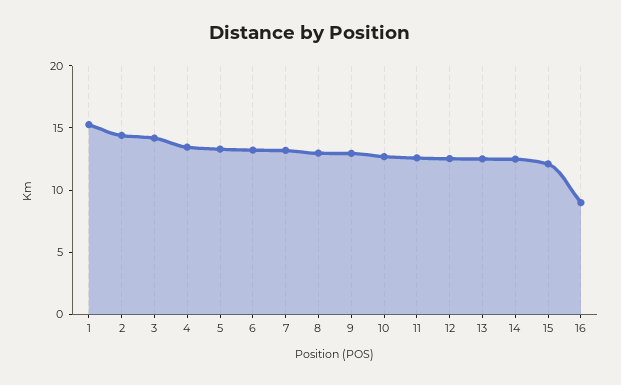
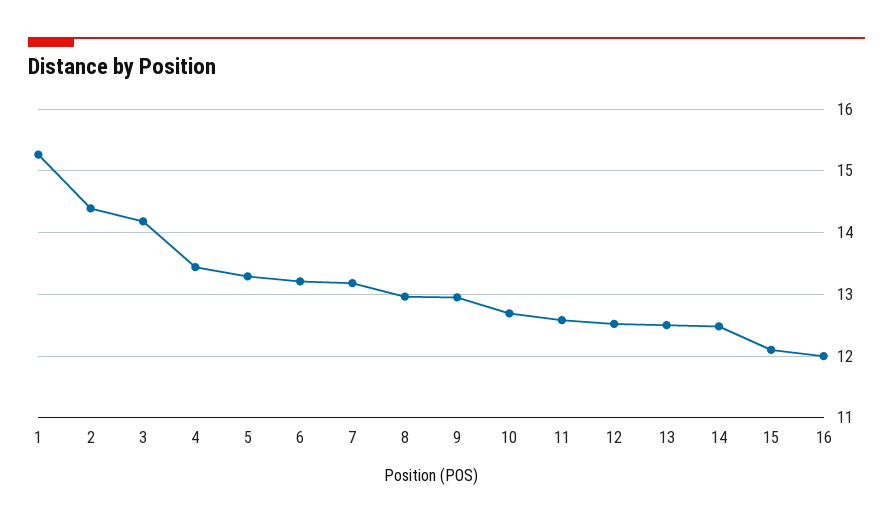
  {
    "1": 15.3,
    "2": 14.4,
    "3": 14.2,
    "4": 13.4,
    "5": 13.3,
    "6": 13.2,
    "7": 13.2,
    "8": 13,
    "9": 13,
    "10": 12.7,
    "11": 12.6,
    "12": 12.5,
    "13": 12.5,
    "14": 12.5,
    "15": 12.1,
-   "16": 9
+   "16": 12
  }

